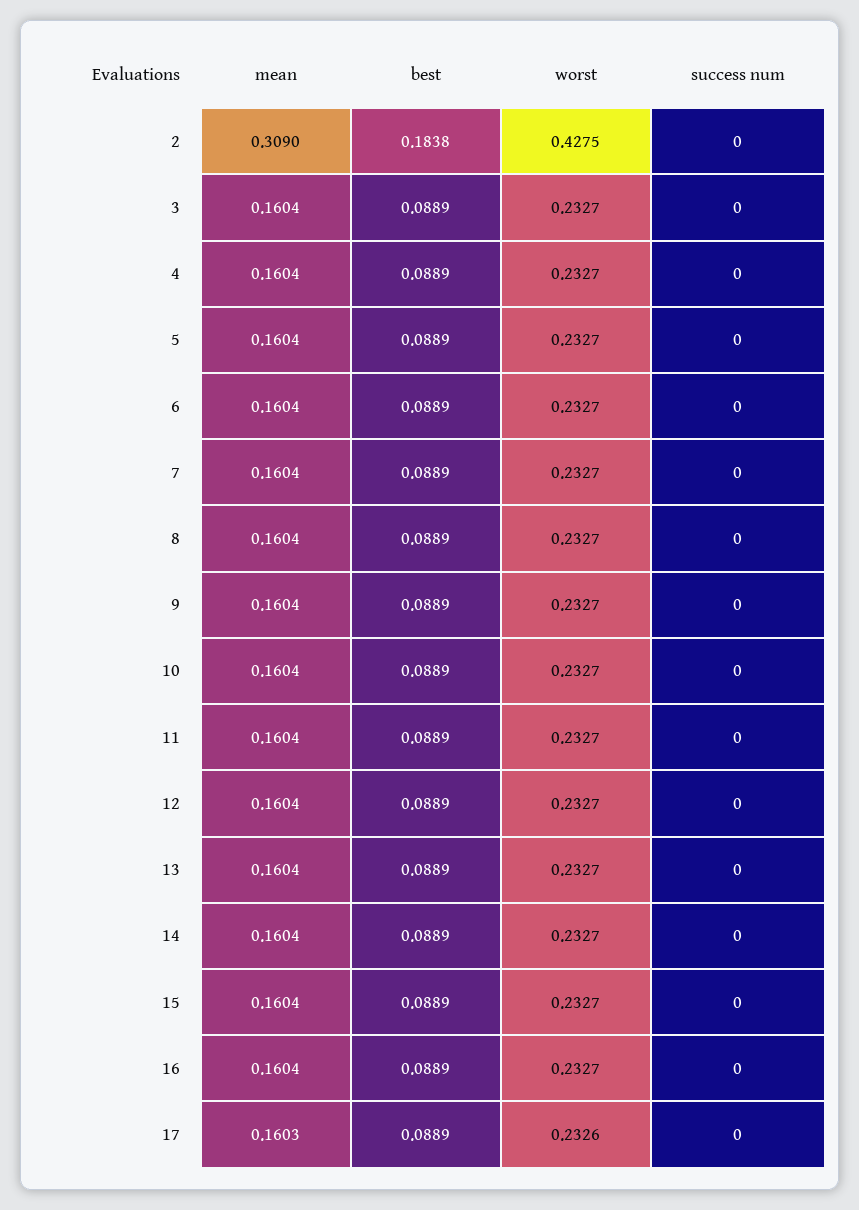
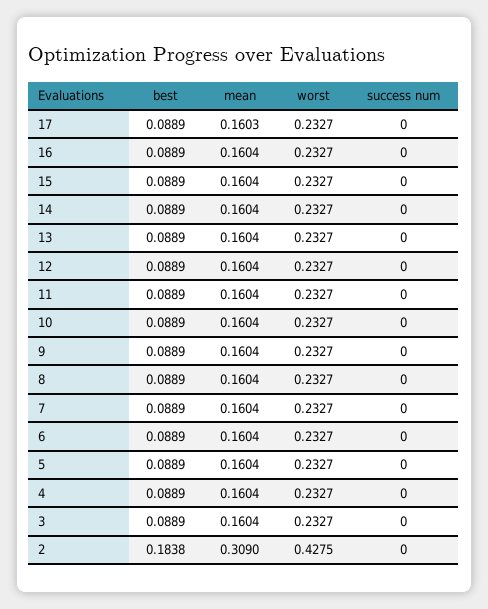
  {
    "mean": {
      "2": 0.309,
      "3": 0.1604,
      "4": 0.1604,
      "5": 0.1604,
      "6": 0.1604,
      "7": 0.1604,
      "8": 0.1604,
      "9": 0.1604,
      "10": 0.1604,
      "11": 0.1604,
      "12": 0.1604,
      "13": 0.1604,
      "14": 0.1604,
      "15": 0.1604,
      "16": 0.1604,
      "17": 0.1603
    },
    "best": {
      "2": 0.1838,
      "3": 0.0889,
      "4": 0.0889,
      "5": 0.0889,
      "6": 0.0889,
      "7": 0.0889,
      "8": 0.0889,
      "9": 0.0889,
      "10": 0.0889,
      "11": 0.0889,
      "12": 0.0889,
      "13": 0.0889,
      "14": 0.0889,
      "15": 0.0889,
      "16": 0.0889,
      "17": 0.0889
    },
    "worst": {
      "2": 0.4275,
      "3": 0.2327,
      "4": 0.2327,
      "5": 0.2327,
      "6": 0.2327,
      "7": 0.2327,
      "8": 0.2327,
      "9": 0.2327,
      "10": 0.2327,
      "11": 0.2327,
      "12": 0.2327,
      "13": 0.2327,
      "14": 0.2327,
      "15": 0.2327,
      "16": 0.2327,
-     "17": 0.2326
+     "17": 0.2327
    },
    "success num": {
      "2": 0,
      "3": 0,
      "4": 0,
      "5": 0,
      "6": 0,
      "7": 0,
      "8": 0,
      "9": 0,
      "10": 0,
      "11": 0,
      "12": 0,
      "13": 0,
      "14": 0,
      "15": 0,
      "16": 0,
      "17": 0
    }
  }

